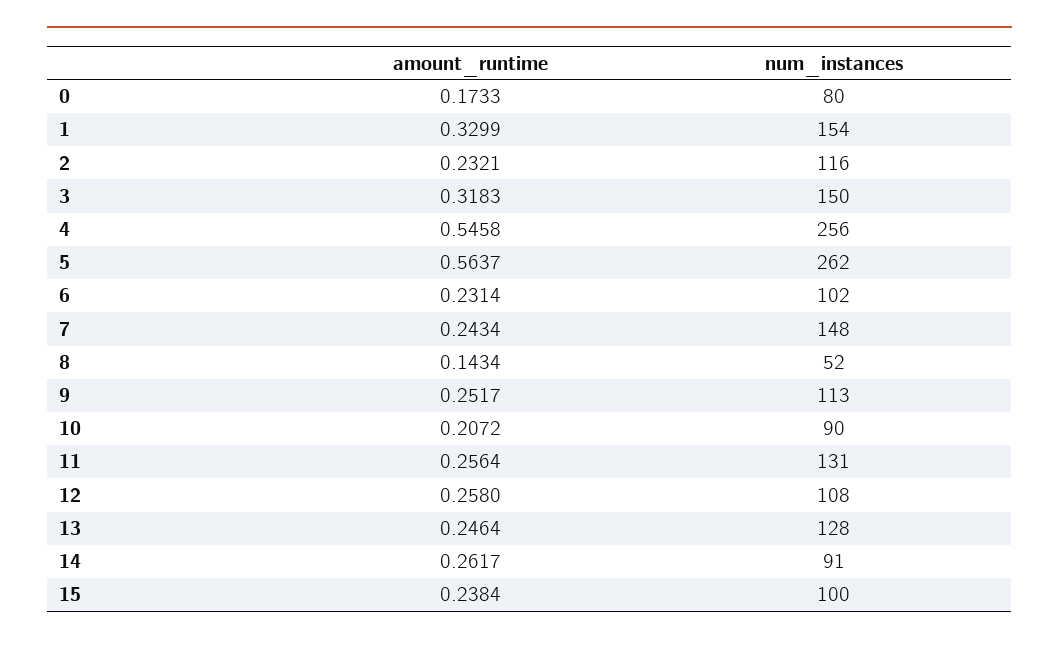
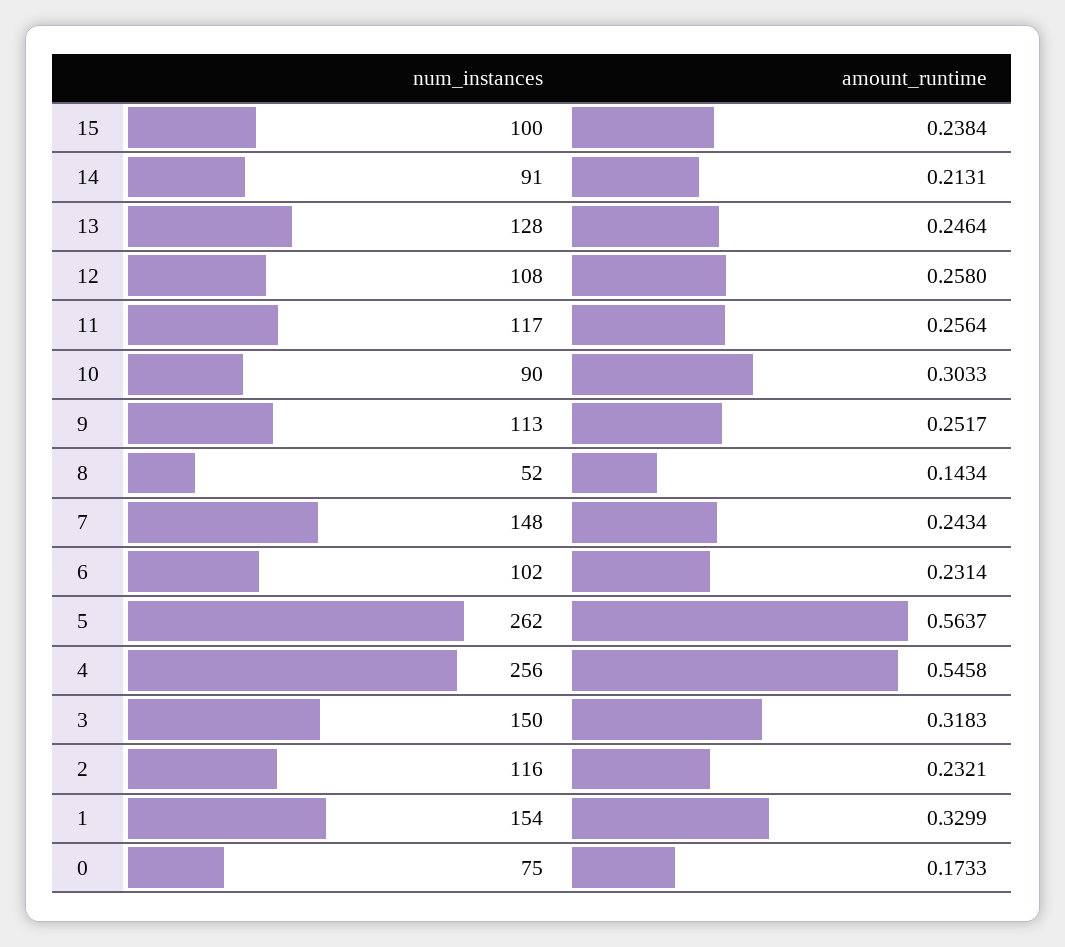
  {
    "amount_runtime": {
      "0": 0.1733,
      "1": 0.3299,
      "2": 0.2321,
      "3": 0.3183,
      "4": 0.5458,
      "5": 0.5637,
      "6": 0.2314,
      "7": 0.2434,
      "8": 0.1434,
      "9": 0.2517,
-     "10": 0.2072,
+     "10": 0.3033,
      "11": 0.2564,
      "12": 0.258,
      "13": 0.2464,
-     "14": 0.2617,
+     "14": 0.2131,
      "15": 0.2384
    },
    "num_instances": {
-     "0": 80,
+     "0": 75,
      "1": 154,
      "2": 116,
      "3": 150,
      "4": 256,
      "5": 262,
      "6": 102,
      "7": 148,
      "8": 52,
      "9": 113,
      "10": 90,
-     "11": 131,
+     "11": 117,
      "12": 108,
      "13": 128,
      "14": 91,
      "15": 100
    }
  }

